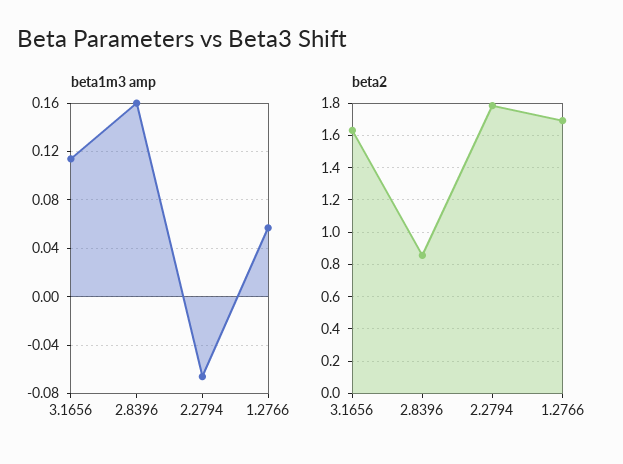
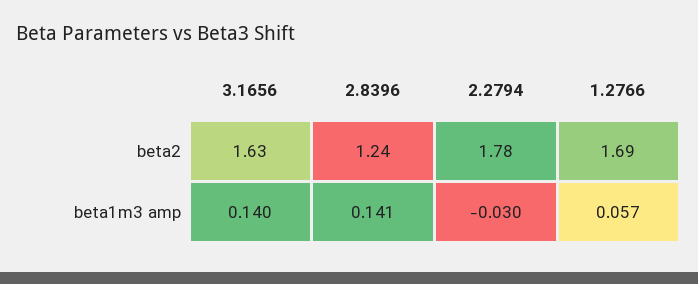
  {
    "beta1m3 amp": {
-     "3.1656": 0.115,
+     "3.1656": 0.14,
-     "2.8396": 0.16,
+     "2.8396": 0.141,
-     "2.2794": -0.065,
+     "2.2794": -0.03,
      "1.2766": 0.057
    },
    "beta2": {
      "3.1656": 1.63,
-     "2.8396": 0.85,
+     "2.8396": 1.24,
      "2.2794": 1.78,
      "1.2766": 1.69
    }
  }

